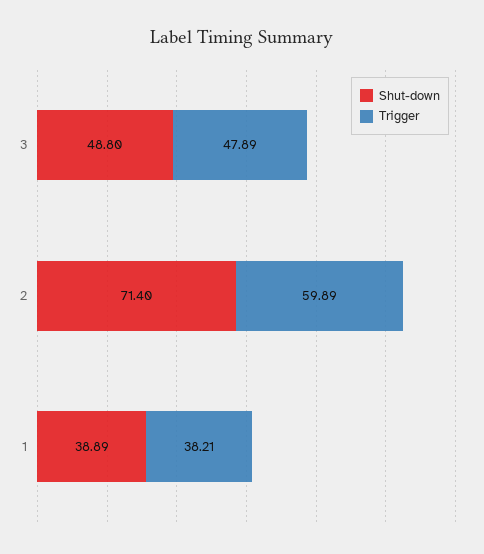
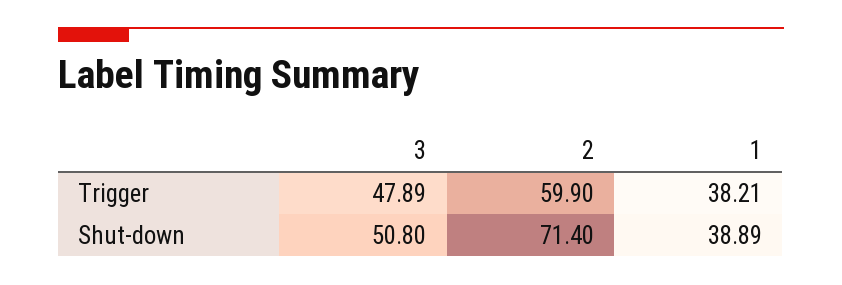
  {
    "Shut-down": {
-     "3": 48.8,
+     "3": 50.8,
      "2": 71.4,
      "1": 38.89
    },
    "Trigger": {
      "3": 47.89,
-     "2": 59.89,
+     "2": 59.9,
      "1": 38.21
    }
  }

